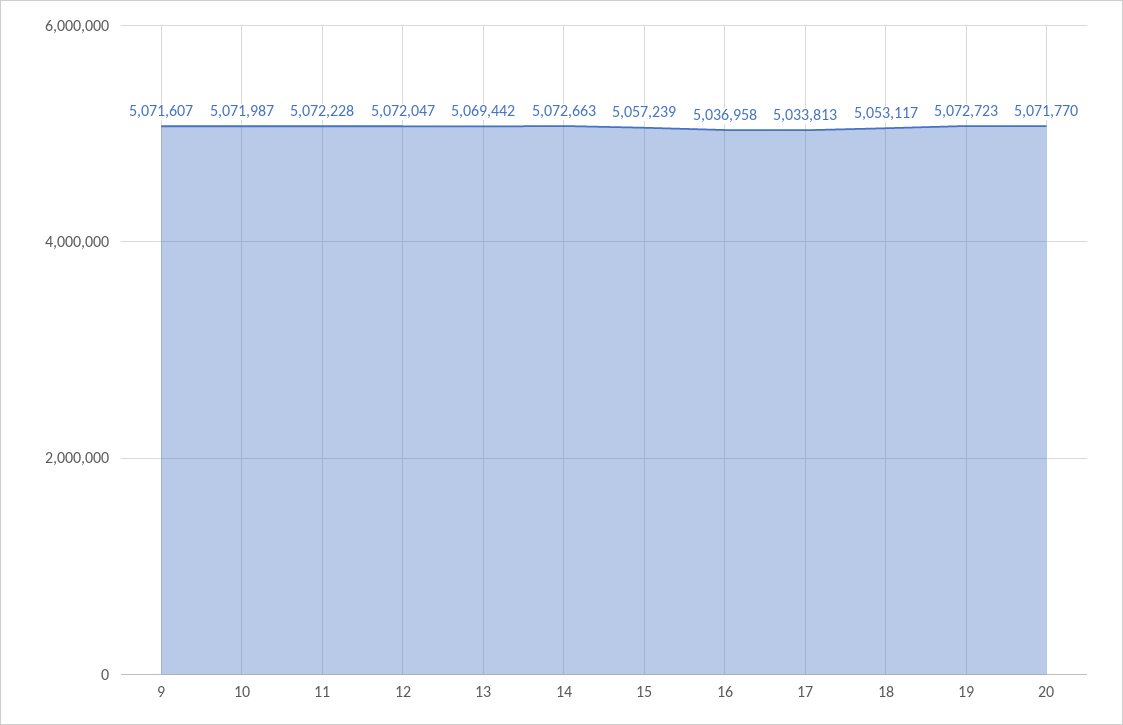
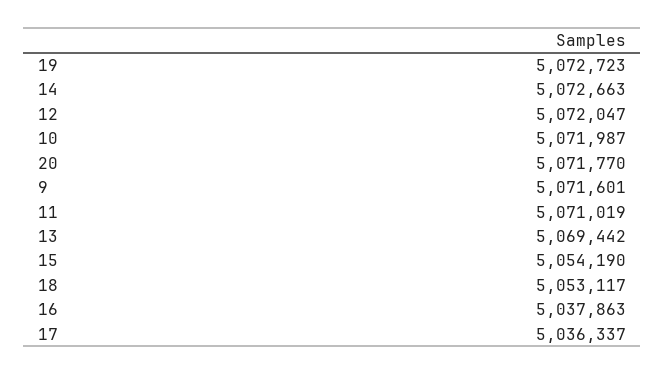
  {
-   "9": 5071607,
+   "9": 5071601,
    "10": 5071987,
-   "11": 5072228,
+   "11": 5071019,
    "12": 5072047,
    "13": 5069442,
    "14": 5072663,
-   "15": 5057239,
+   "15": 5054190,
-   "16": 5036958,
+   "16": 5037863,
-   "17": 5033813,
+   "17": 5036337,
    "18": 5053117,
    "19": 5072723,
    "20": 5071770
  }

